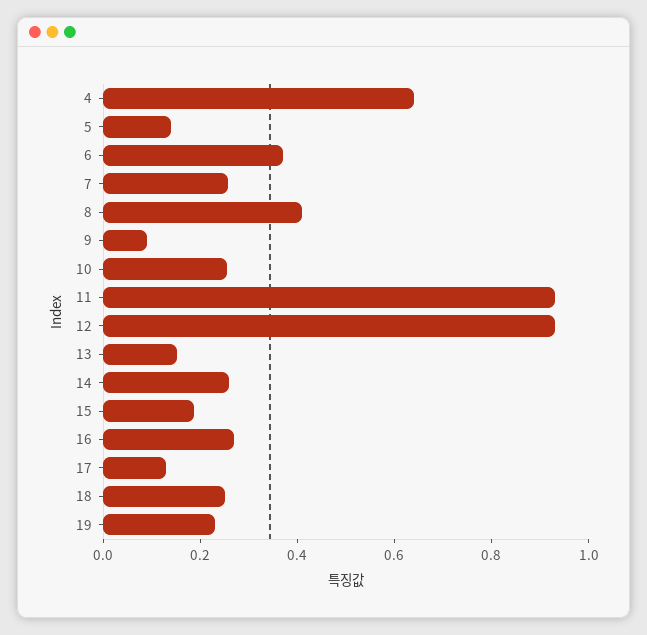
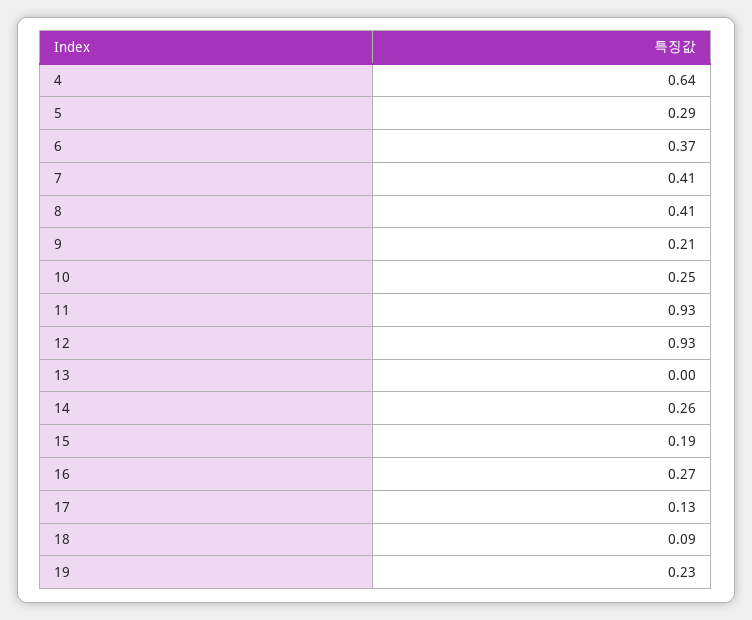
  {
    "4": 0.64,
-   "5": 0.15,
+   "5": 0.29,
    "6": 0.37,
-   "7": 0.25,
+   "7": 0.41,
    "8": 0.41,
-   "9": 0.1,
+   "9": 0.21,
    "10": 0.25,
    "11": 0.93,
    "12": 0.93,
-   "13": 0.15,
+   "13": 0,
    "14": 0.26,
    "15": 0.19,
    "16": 0.27,
    "17": 0.13,
-   "18": 0.25,
+   "18": 0.09,
    "19": 0.23
  }

